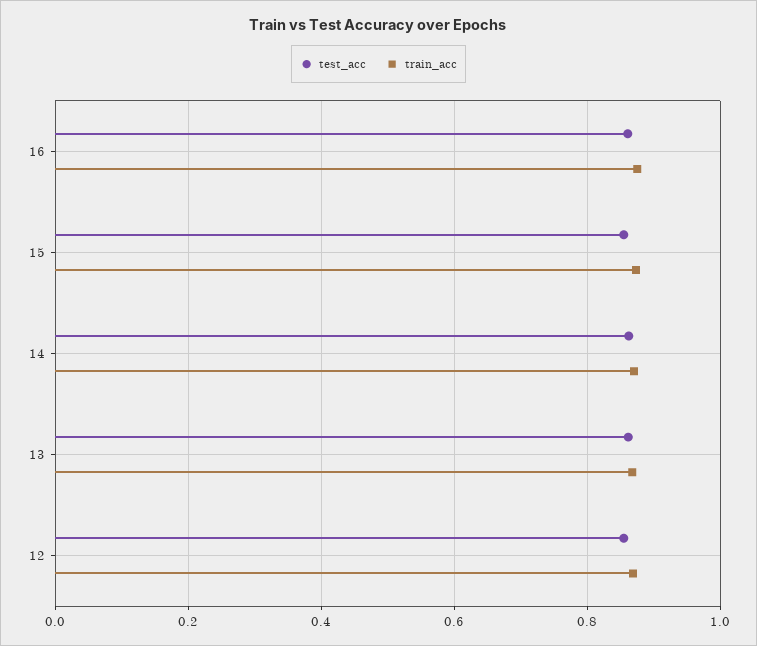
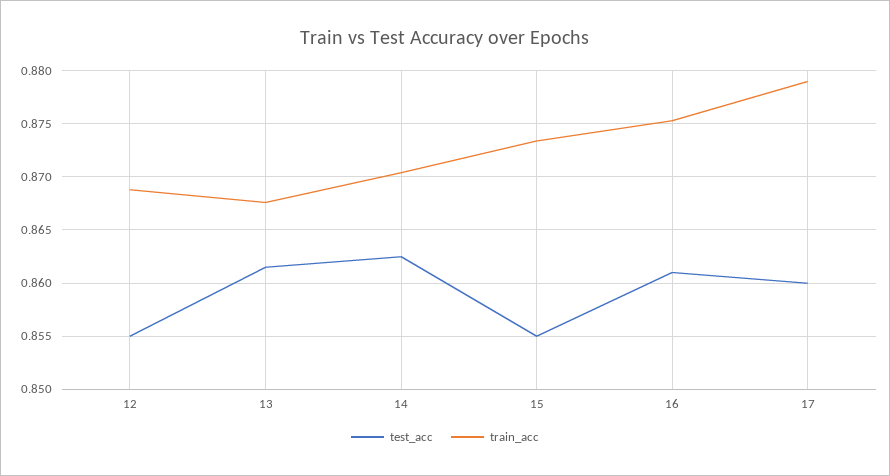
  {
    "test_acc": {
      "16": 0.861,
      "15": 0.855,
      "14": 0.863,
      "13": 0.862,
-     "12": 0.855
+     "12": 0.855,
+     "17": 0.86
    },
    "train_acc": {
      "16": 0.875,
      "15": 0.873,
      "14": 0.87,
      "13": 0.868,
-     "12": 0.869
+     "12": 0.869,
+     "17": 0.879
    }
  }

